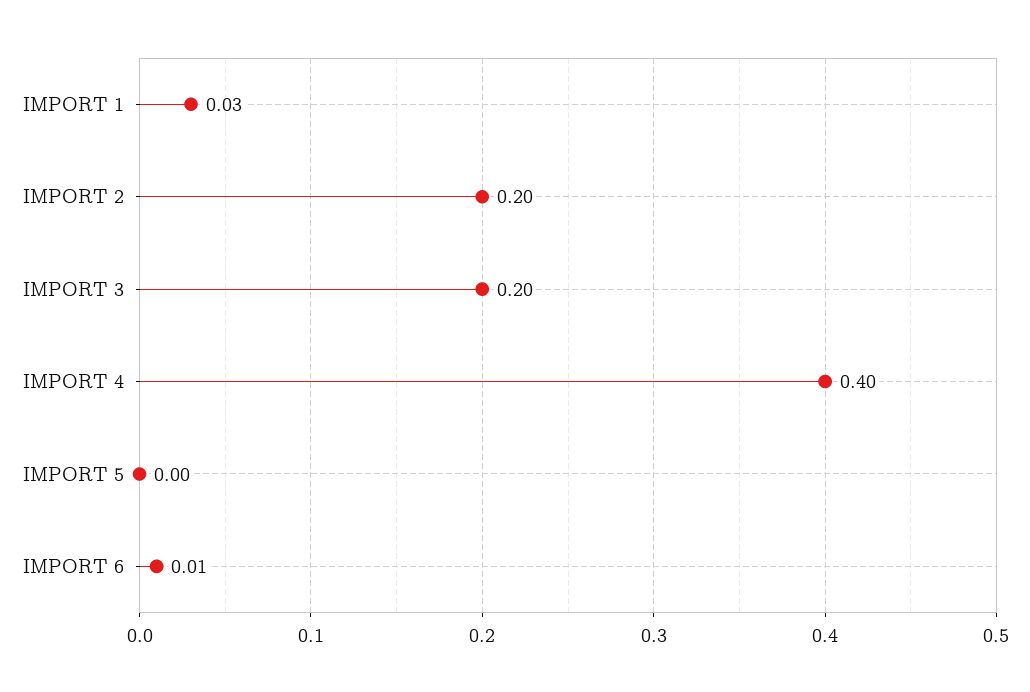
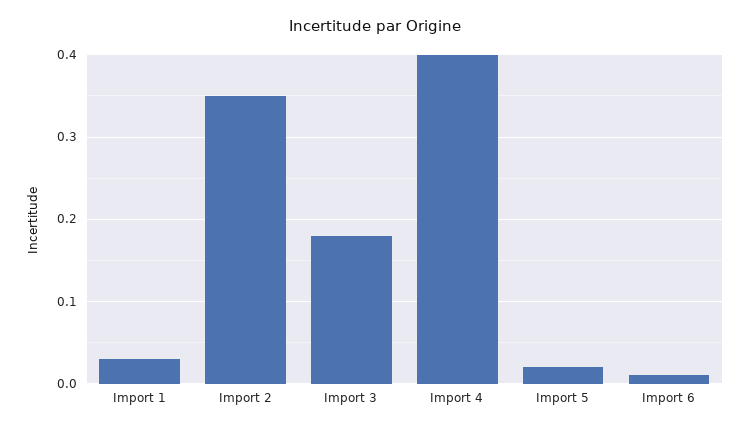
  {
    "IMPORT 1": 0.03,
-   "IMPORT 2": 0.2,
+   "IMPORT 2": 0.35,
-   "IMPORT 3": 0.2,
+   "IMPORT 3": 0.18,
    "IMPORT 4": 0.4,
-   "IMPORT 5": 0,
+   "IMPORT 5": 0.02,
    "IMPORT 6": 0.01
  }

